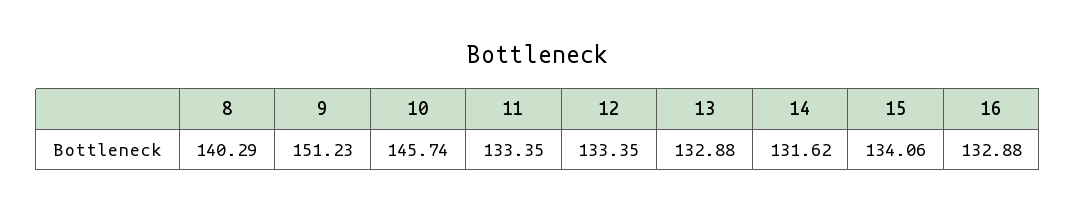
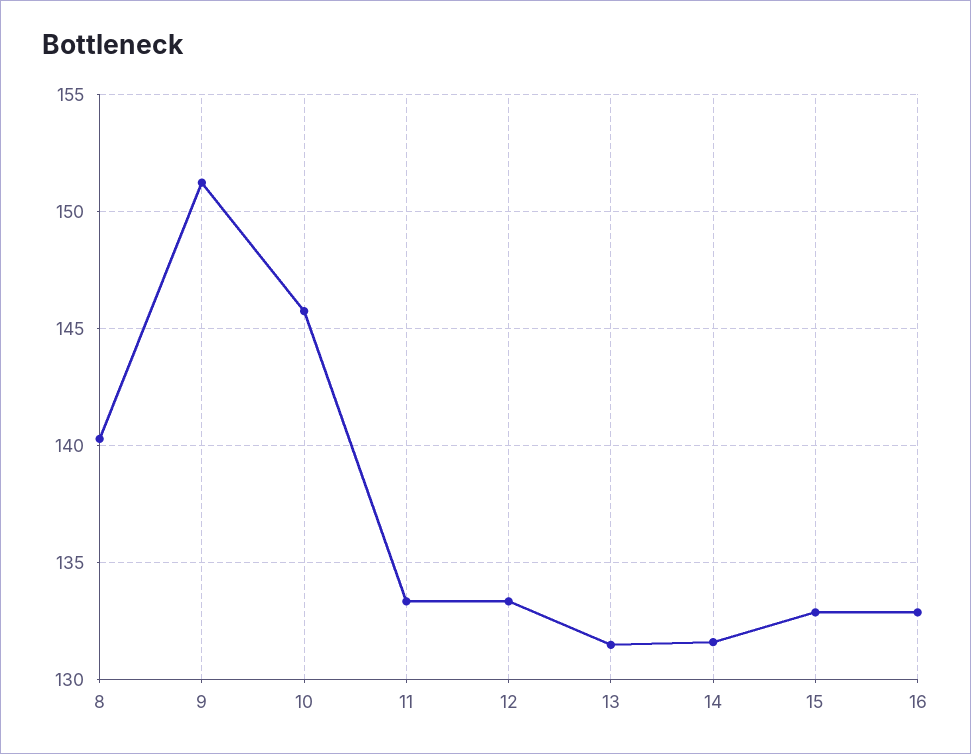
  {
    "8": 140.29,
    "9": 151.23,
    "10": 145.74,
    "11": 133.35,
    "12": 133.35,
-   "13": 132.88,
+   "13": 131.5,
    "14": 131.62,
-   "15": 134.06,
+   "15": 133,
    "16": 132.88
  }

